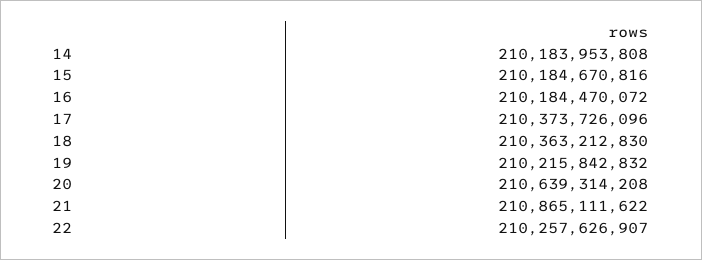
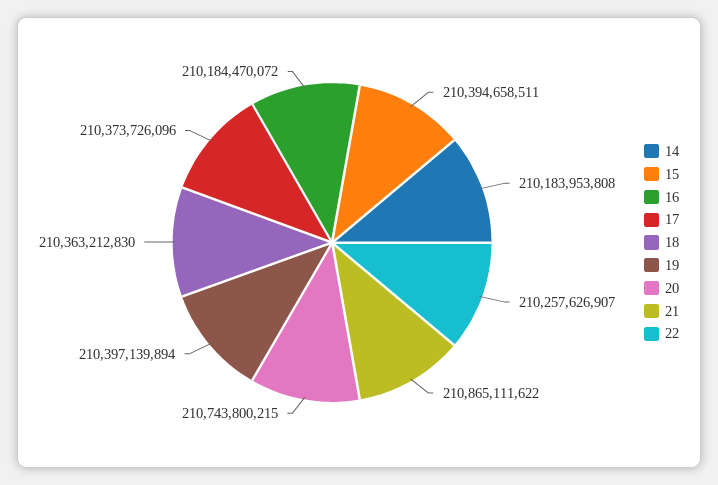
  {
    "14": 210183953808,
-   "15": 210184670816,
+   "15": 210394658511,
    "16": 210184470072,
    "17": 210373726096,
    "18": 210363212830,
-   "19": 210215842832,
+   "19": 210397139894,
-   "20": 210639314208,
+   "20": 210743800215,
    "21": 210865111622,
    "22": 210257626907
  }

